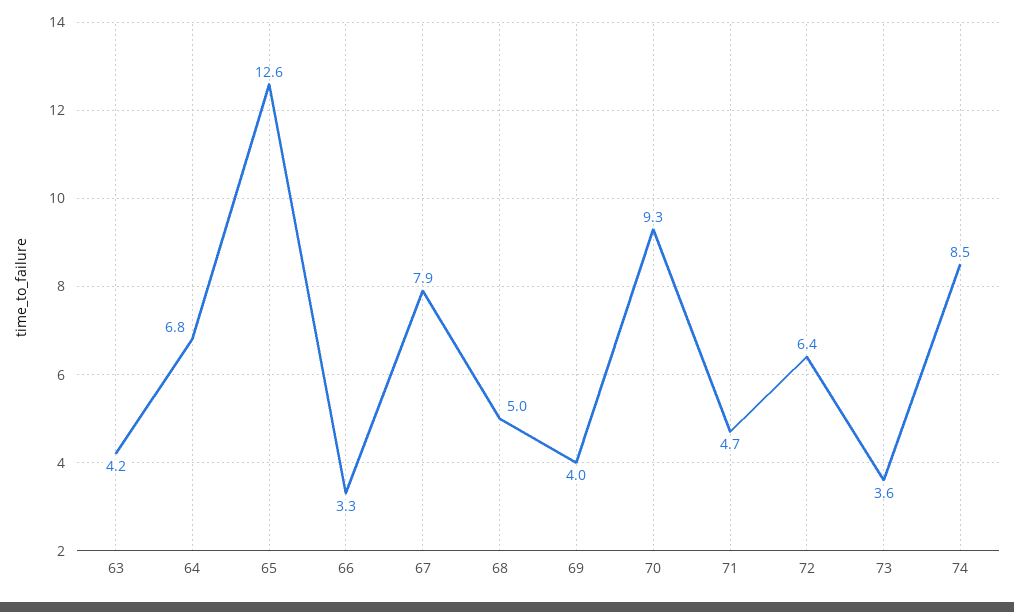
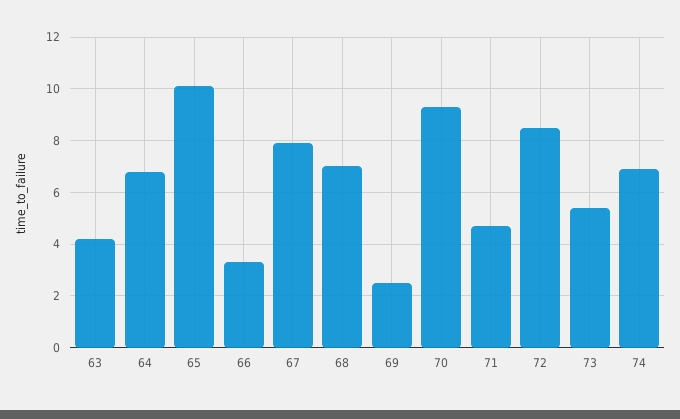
  {
    "63": 4.2,
    "64": 6.8,
-   "65": 12.6,
+   "65": 10,
    "66": 3.3,
    "67": 7.9,
-   "68": 5,
+   "68": 7,
-   "69": 4,
+   "69": 2.5,
    "70": 9.3,
    "71": 4.7,
-   "72": 6.4,
+   "72": 8.5,
-   "73": 3.6,
+   "73": 5.5,
-   "74": 8.5
+   "74": 7
  }

